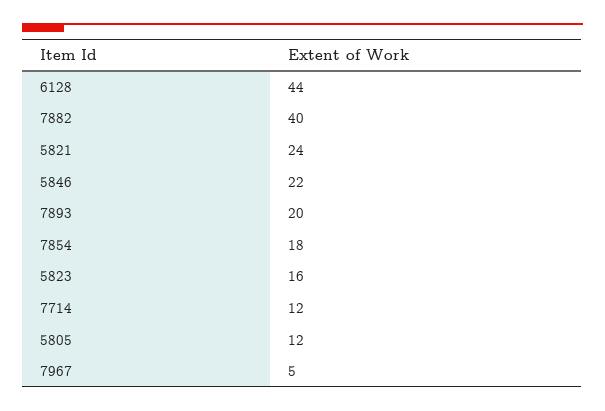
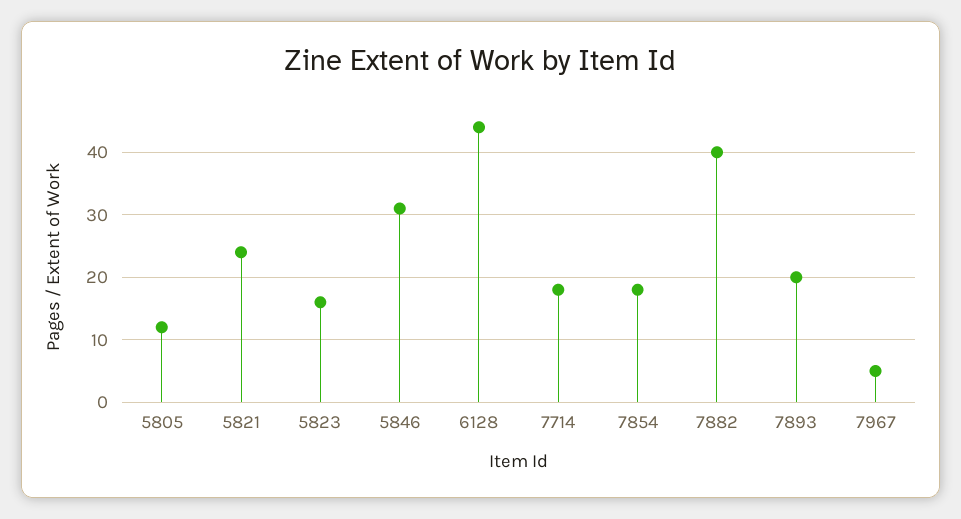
  {
    "6128": 44,
    "7882": 40,
    "5821": 24,
-   "5846": 22,
+   "5846": 31,
    "7893": 20,
    "7854": 18,
    "5823": 16,
-   "7714": 12,
+   "7714": 18,
    "5805": 12,
    "7967": 5
  }

